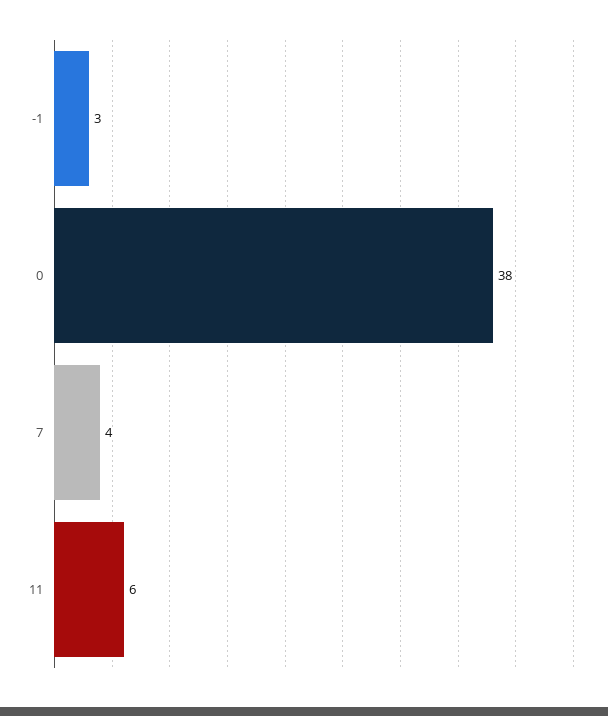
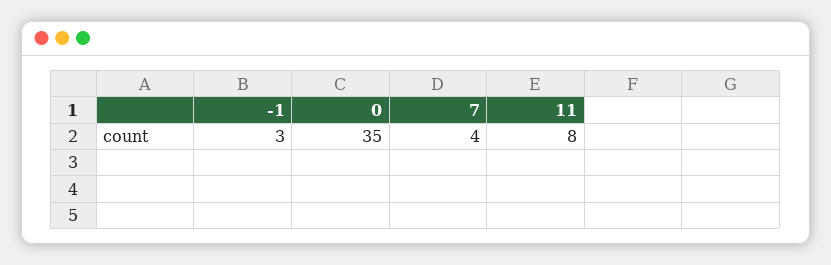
  {
    "-1": 3,
-   "0": 38,
+   "0": 35,
    "7": 4,
-   "11": 6
+   "11": 8
  }

